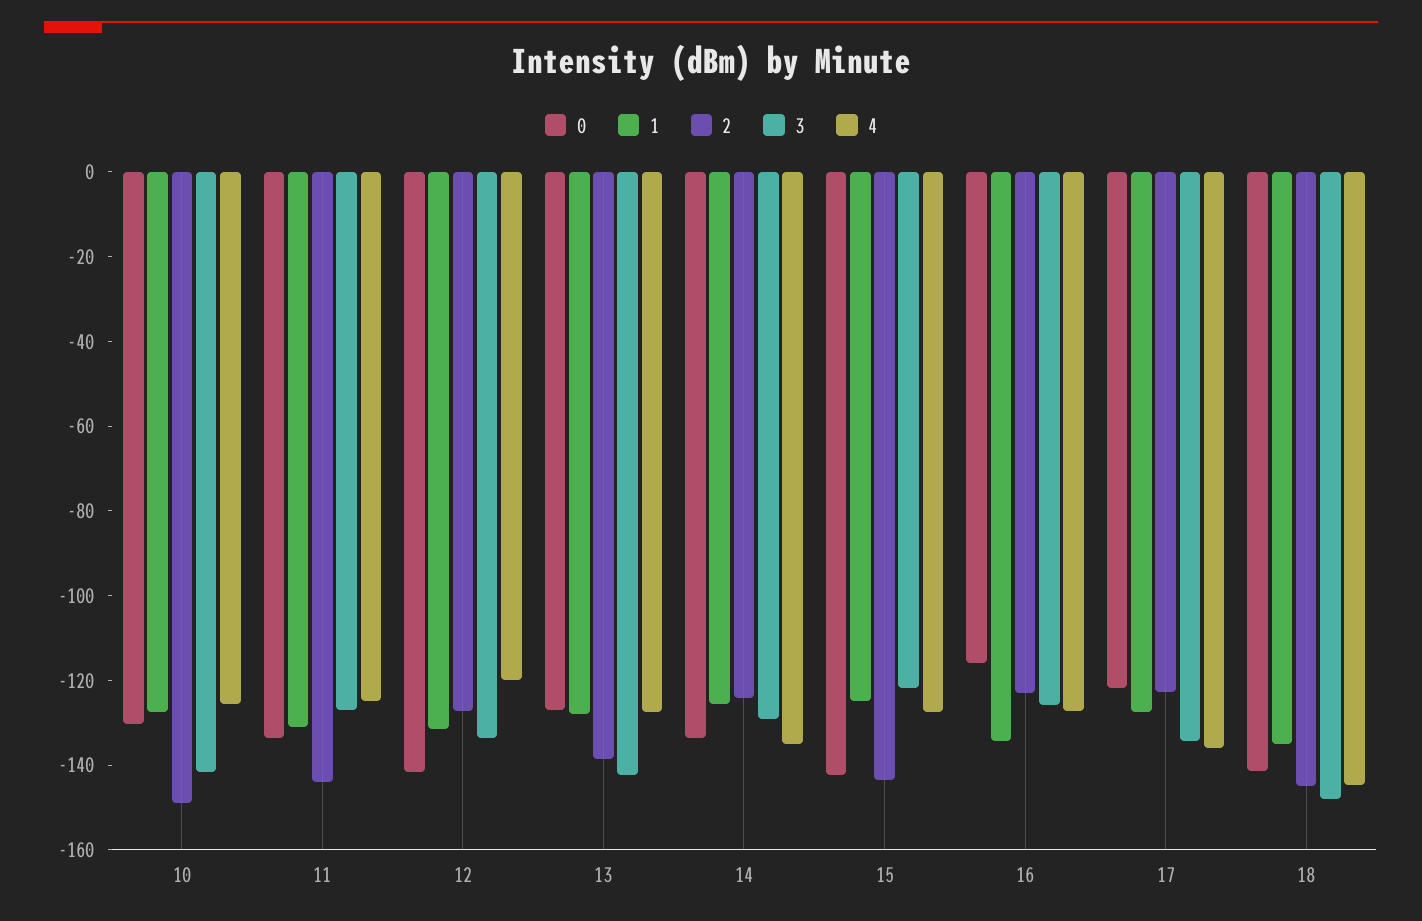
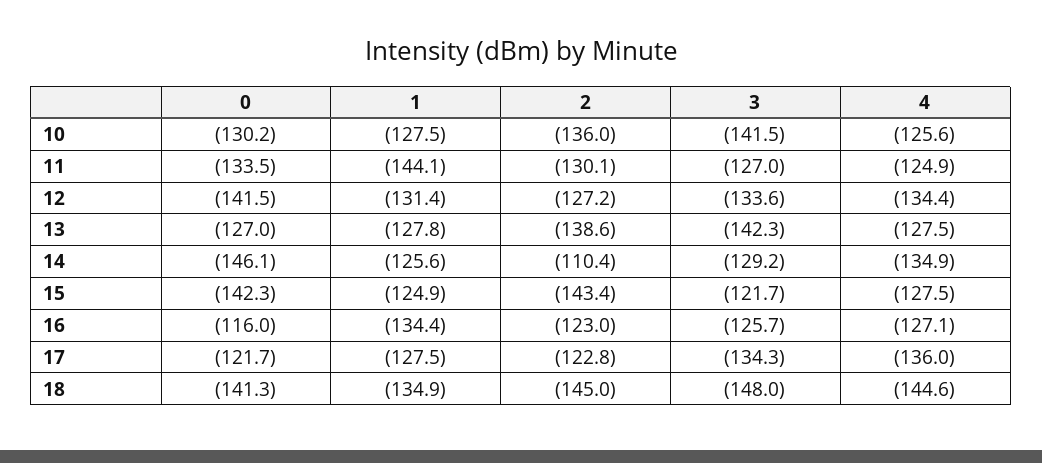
  {
    "0": {
      "10": -130.2,
      "11": -133.5,
      "12": -141.5,
      "13": -127,
-     "14": -135,
+     "14": -146.1,
      "15": -142.3,
      "16": -116,
      "17": -121.7,
      "18": -141.3
    },
    "1": {
      "10": -127.5,
-     "11": -130,
+     "11": -144.1,
      "12": -131.4,
      "13": -127.8,
      "14": -125.6,
      "15": -124.9,
      "16": -134.4,
      "17": -127.5,
      "18": -134.9
    },
    "2": {
-     "10": -150,
+     "10": -136,
-     "11": -145,
+     "11": -130.1,
      "12": -127.2,
      "13": -138.6,
-     "14": -125,
+     "14": -110.4,
      "15": -143.4,
      "16": -123,
      "17": -122.8,
      "18": -145
    },
    "3": {
      "10": -141.5,
      "11": -127,
      "12": -133.6,
      "13": -142.3,
      "14": -129.2,
      "15": -121.7,
      "16": -125.7,
      "17": -134.3,
      "18": -148
    },
    "4": {
      "10": -125.6,
      "11": -124.9,
-     "12": -120,
+     "12": -134.4,
      "13": -127.5,
      "14": -134.9,
      "15": -127.5,
      "16": -127.1,
      "17": -136,
      "18": -144.6
    }
  }

